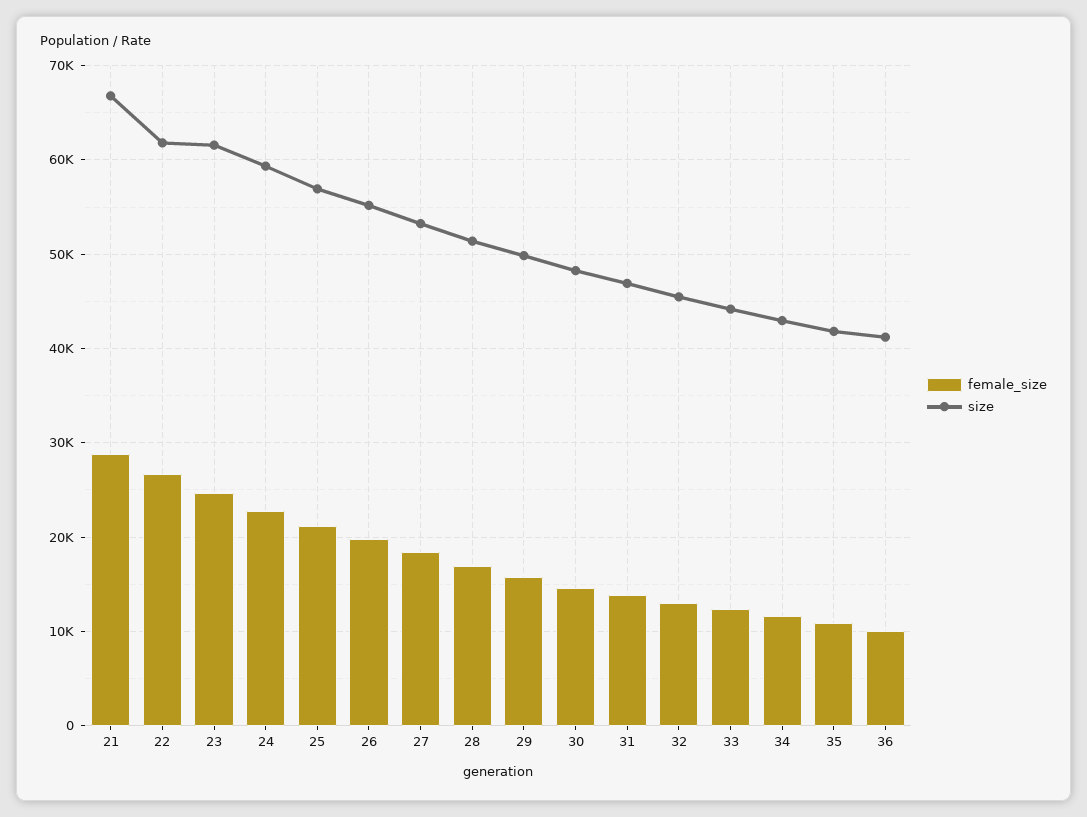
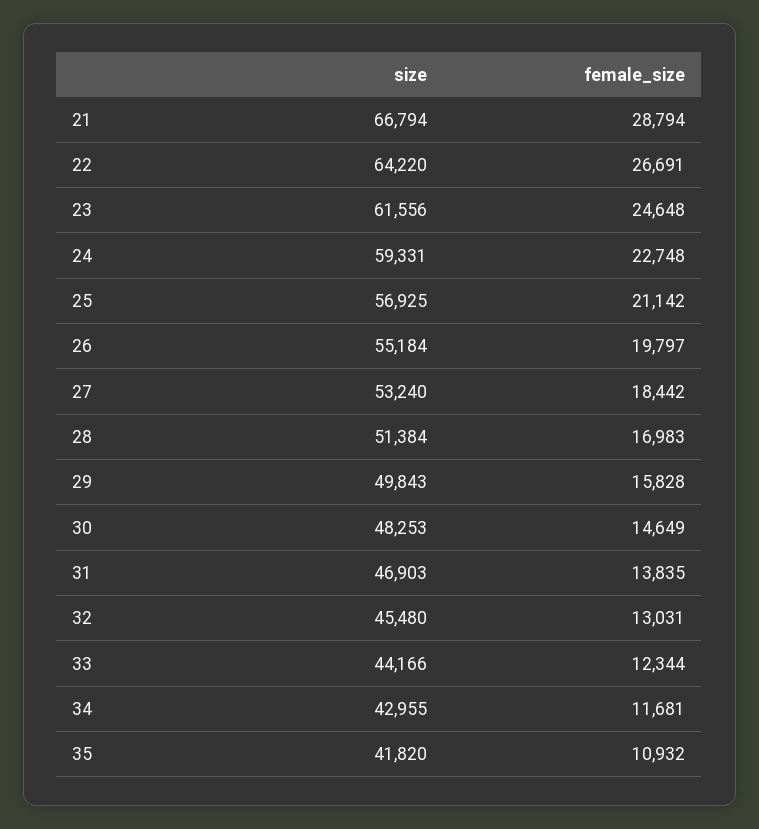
  {
    "female_size": {
      "21": 28794,
      "22": 26691,
      "23": 24648,
      "24": 22748,
      "25": 21142,
      "26": 19797,
      "27": 18442,
      "28": 16983,
      "29": 15828,
      "30": 14649,
      "31": 13835,
      "32": 13031,
      "33": 12344,
      "34": 11681,
-     "35": 10932,
+     "35": 10932
-     "36": 10000
    },
    "size": {
      "21": 66794,
-     "22": 62000,
+     "22": 64220,
      "23": 61556,
      "24": 59331,
      "25": 56925,
      "26": 55184,
      "27": 53240,
      "28": 51384,
      "29": 49843,
      "30": 48253,
      "31": 46903,
      "32": 45480,
      "33": 44166,
      "34": 42955,
-     "35": 41820,
+     "35": 41820
-     "36": 41000
    }
  }

